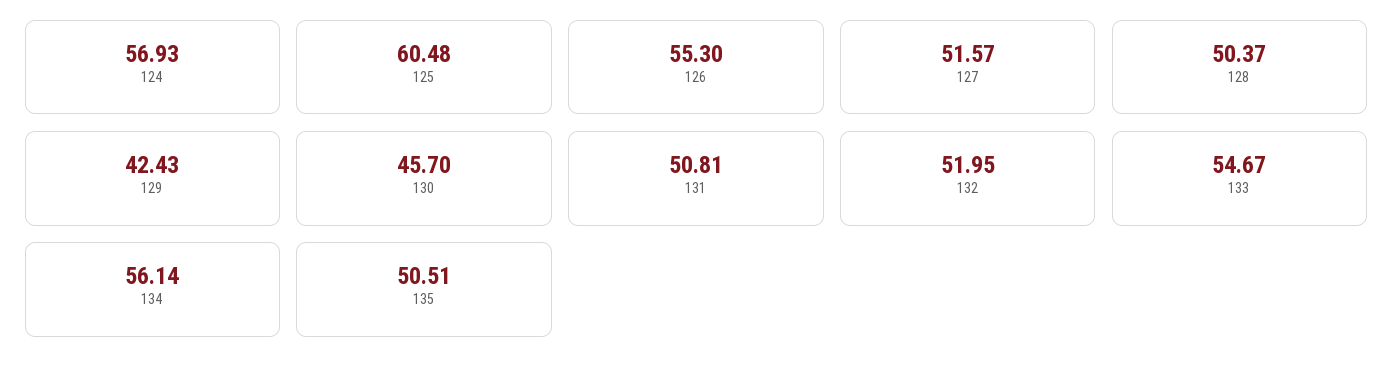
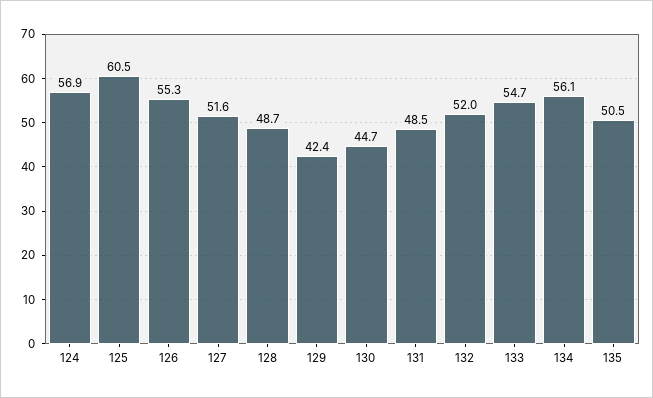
  {
    "124": 56.93,
    "125": 60.48,
    "126": 55.3,
    "127": 51.57,
-   "128": 50.37,
+   "128": 48.7,
    "129": 42.43,
-   "130": 45.7,
+   "130": 44.7,
-   "131": 50.81,
+   "131": 48.5,
    "132": 51.95,
    "133": 54.67,
    "134": 56.14,
    "135": 50.51
  }

